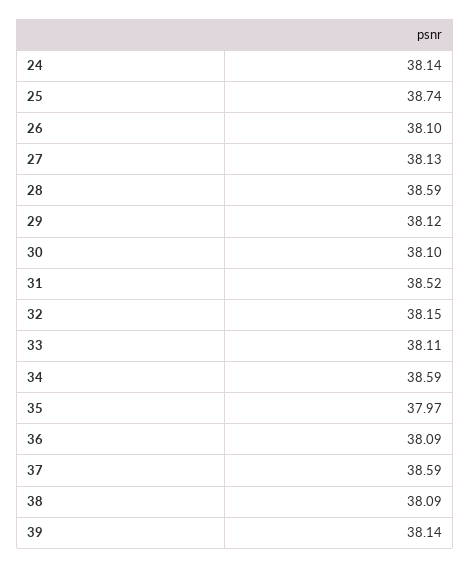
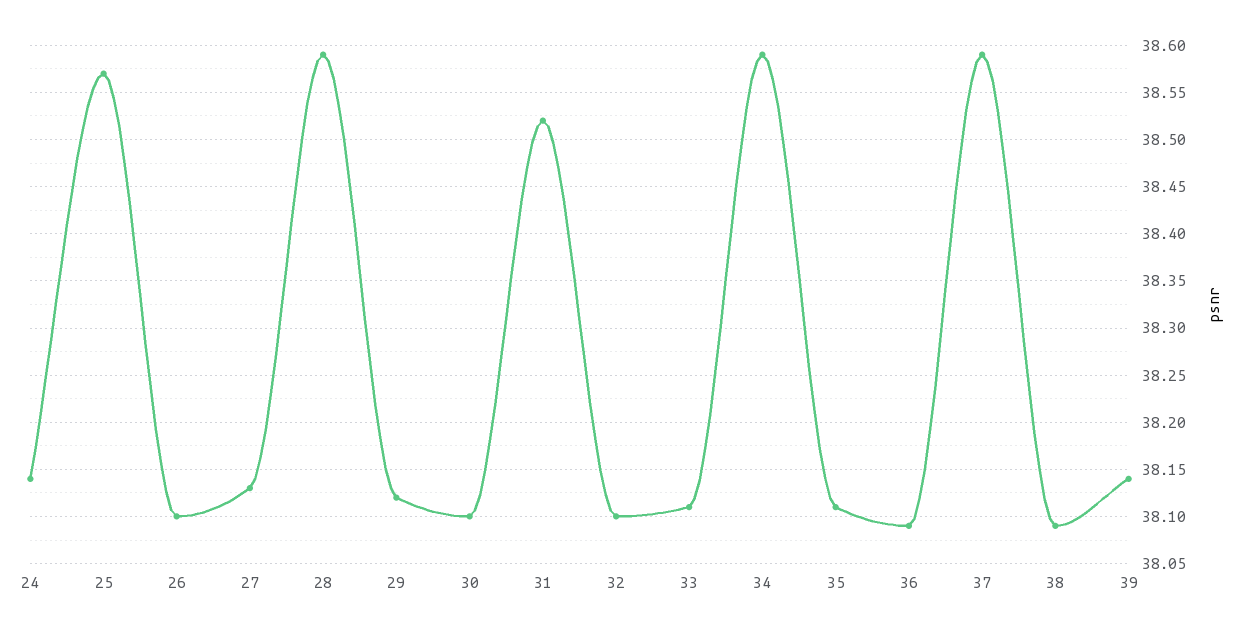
  {
    "24": 38.14,
-   "25": 38.74,
+   "25": 38.57,
    "26": 38.1,
    "27": 38.13,
    "28": 38.59,
    "29": 38.12,
    "30": 38.1,
    "31": 38.52,
-   "32": 38.15,
+   "32": 38.1,
    "33": 38.11,
    "34": 38.59,
-   "35": 37.97,
+   "35": 38.11,
    "36": 38.09,
    "37": 38.59,
    "38": 38.09,
    "39": 38.14
  }

